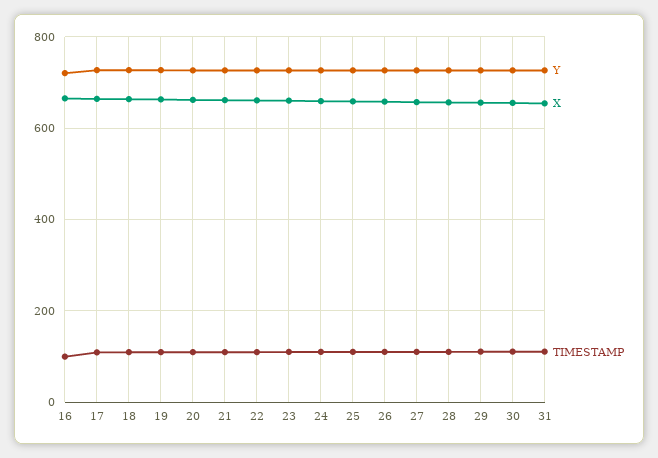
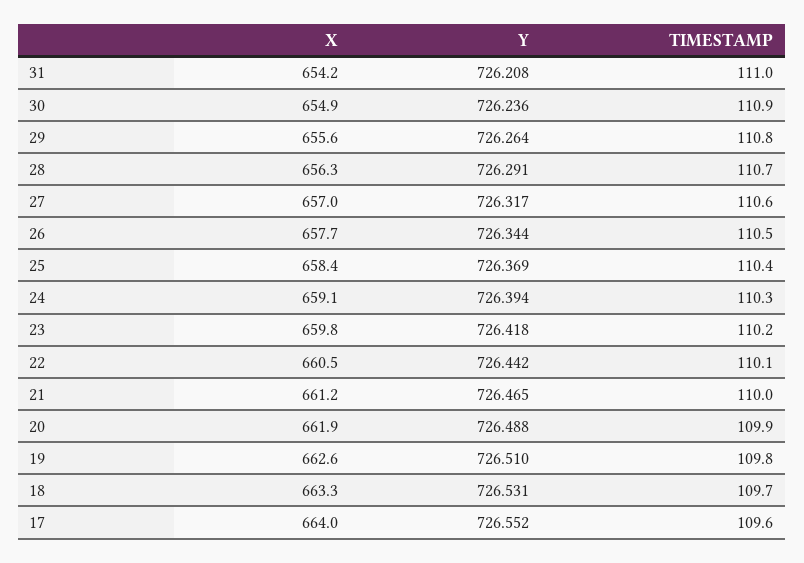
  {
    "Y": {
-     "16": 720,
      "17": 726.552,
      "18": 726.531,
      "19": 726.51,
      "20": 726.488,
      "21": 726.465,
      "22": 726.442,
      "23": 726.418,
      "24": 726.394,
      "25": 726.369,
      "26": 726.344,
      "27": 726.317,
      "28": 726.291,
      "29": 726.264,
      "30": 726.236,
      "31": 726.208
    },
    "X": {
-     "16": 660,
      "17": 664,
      "18": 663.3,
      "19": 662.6,
      "20": 661.9,
      "21": 661.2,
      "22": 660.5,
      "23": 659.8,
      "24": 659.1,
      "25": 658.4,
      "26": 657.7,
      "27": 657,
      "28": 656.3,
      "29": 655.6,
      "30": 654.9,
      "31": 654.2
    },
    "TIMESTAMP": {
-     "16": 100,
      "17": 109.6,
      "18": 109.7,
      "19": 109.8,
      "20": 109.9,
      "21": 110,
      "22": 110.1,
      "23": 110.2,
      "24": 110.3,
      "25": 110.4,
      "26": 110.5,
      "27": 110.6,
      "28": 110.7,
      "29": 110.8,
      "30": 110.9,
      "31": 111
    }
  }

